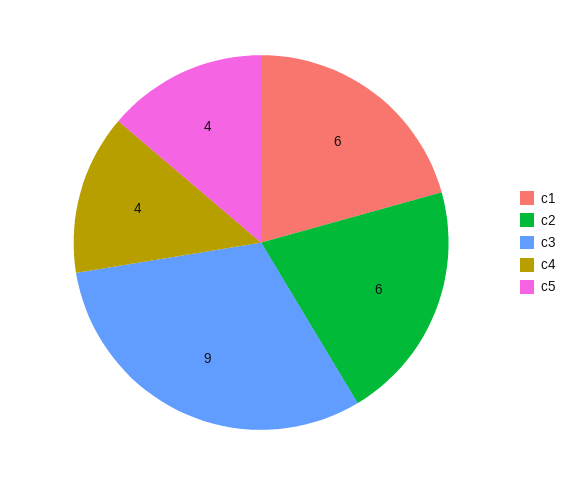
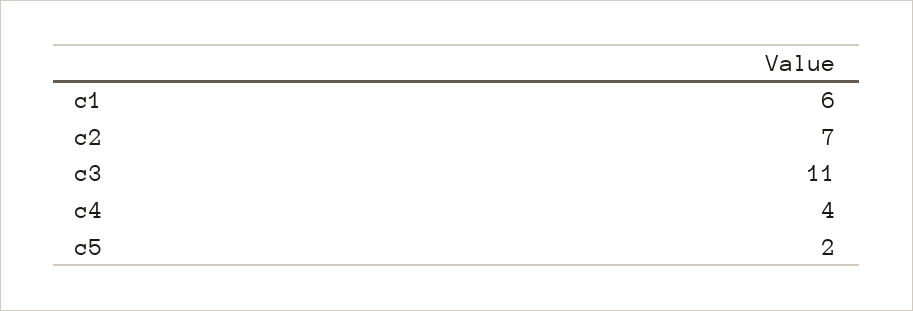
  {
    "c1": 6,
-   "c2": 6,
+   "c2": 7,
-   "c3": 9,
+   "c3": 11,
    "c4": 4,
-   "c5": 4
+   "c5": 2
  }

